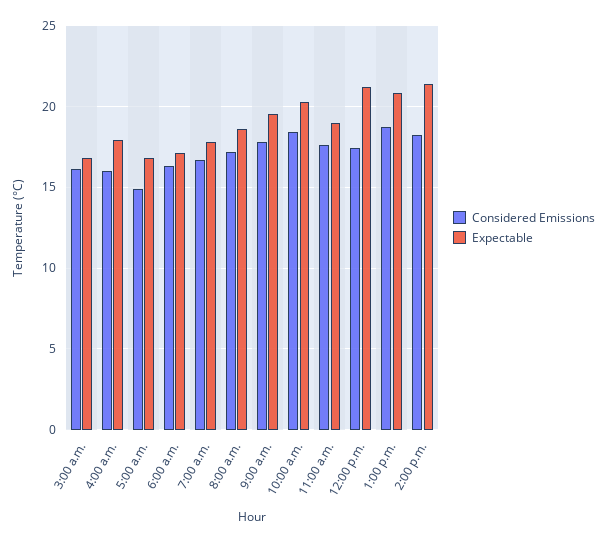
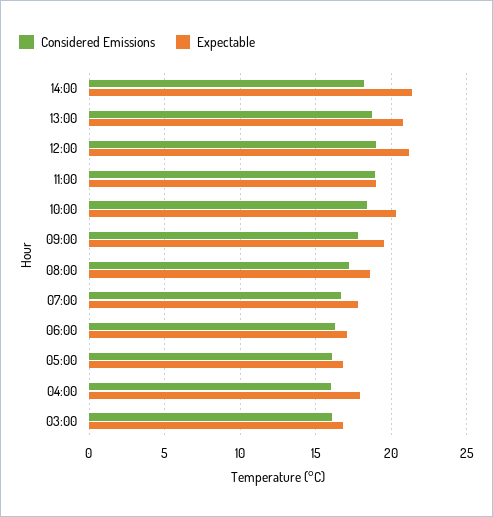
  {
    "Considered Emissions": {
      "3:00 a.m.": 16,
      "4:00 a.m.": 16,
-     "5:00 a.m.": 15,
+     "5:00 a.m.": 16,
      "6:00 a.m.": 16.5,
      "7:00 a.m.": 16.5,
      "8:00 a.m.": 17,
      "9:00 a.m.": 18,
      "10:00 a.m.": 18.5,
-     "11:00 a.m.": 17.5,
+     "11:00 a.m.": 19,
-     "12:00 p.m.": 17.5,
+     "12:00 p.m.": 19,
      "1:00 p.m.": 18.5,
      "2:00 p.m.": 18
    },
    "Expectable": {
      "3:00 a.m.": 17,
      "4:00 a.m.": 18,
      "5:00 a.m.": 17,
      "6:00 a.m.": 17,
      "7:00 a.m.": 18,
      "8:00 a.m.": 18.5,
      "9:00 a.m.": 19.5,
      "10:00 a.m.": 20.5,
      "11:00 a.m.": 19,
      "12:00 p.m.": 21,
      "1:00 p.m.": 21,
      "2:00 p.m.": 21.5
    }
  }

